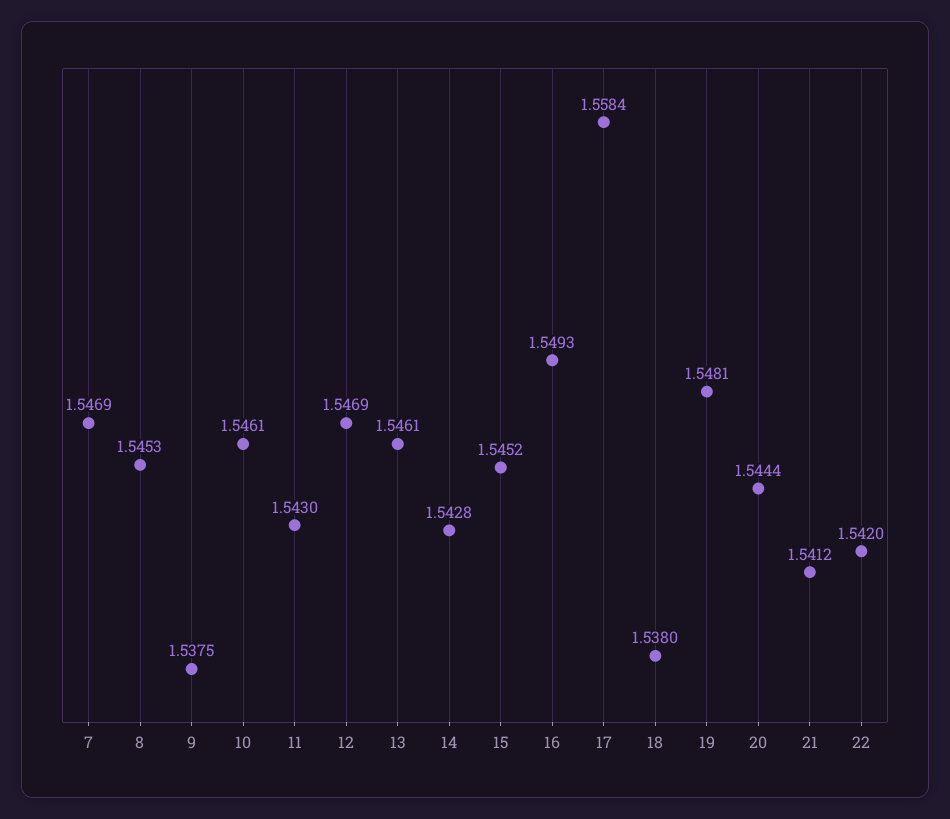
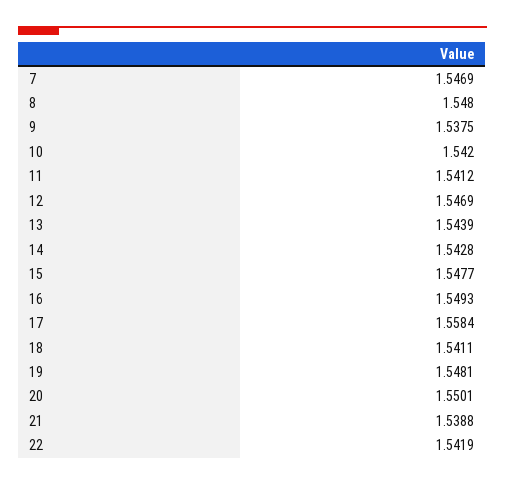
  {
    "7": 1.5469,
-   "8": 1.5453,
+   "8": 1.548,
    "9": 1.5375,
-   "10": 1.5461,
+   "10": 1.542,
-   "11": 1.543,
+   "11": 1.5412,
    "12": 1.5469,
-   "13": 1.5461,
+   "13": 1.5439,
    "14": 1.5428,
-   "15": 1.5452,
+   "15": 1.5477,
    "16": 1.5493,
    "17": 1.5584,
-   "18": 1.538,
+   "18": 1.5411,
    "19": 1.5481,
-   "20": 1.5444,
+   "20": 1.5501,
-   "21": 1.5412,
+   "21": 1.5388,
-   "22": 1.542
+   "22": 1.5419
  }

